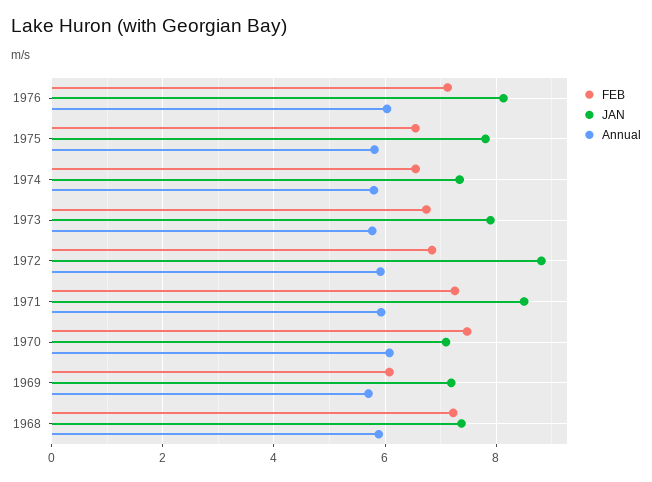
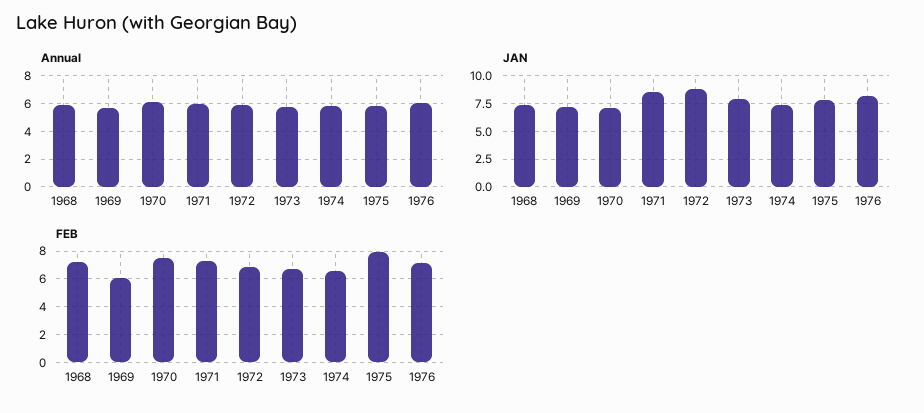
  {
    "FEB": {
      "1976": 7.2,
-     "1975": 6.6,
+     "1975": 8,
      "1974": 6.6,
      "1973": 6.8,
      "1972": 6.8,
      "1971": 7.2,
      "1970": 7.4,
      "1969": 6,
      "1968": 7.2
    },
    "JAN": {
      "1976": 8.2,
      "1975": 7.8,
      "1974": 7.4,
      "1973": 7.8,
      "1972": 8.8,
      "1971": 8.6,
      "1970": 7,
      "1969": 7.2,
      "1968": 7.4
    },
    "Annual": {
      "1976": 6,
      "1975": 5.8,
      "1974": 5.8,
      "1973": 5.8,
      "1972": 6,
      "1971": 6,
      "1970": 6,
      "1969": 5.8,
      "1968": 5.8
    }
  }

